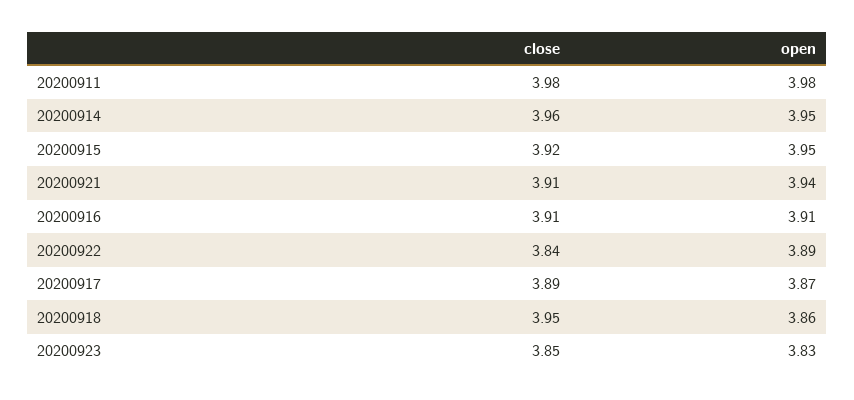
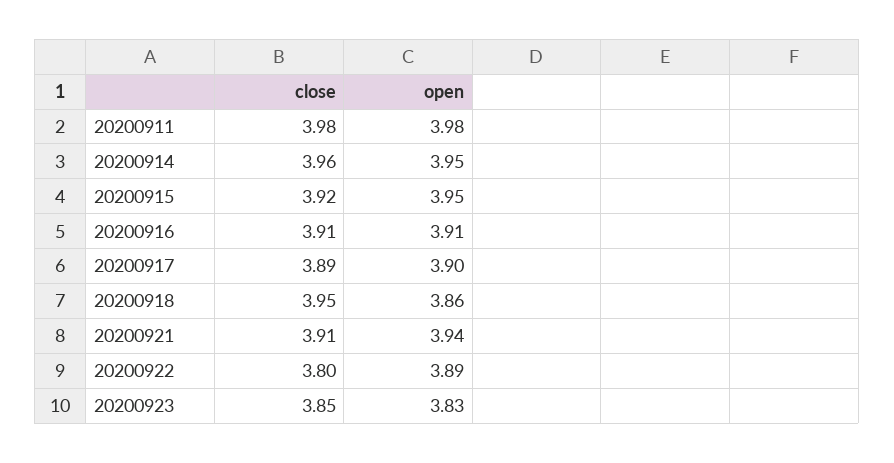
  {
    "close": {
      "20200911": 3.98,
      "20200914": 3.96,
      "20200915": 3.92,
      "20200921": 3.91,
      "20200916": 3.91,
-     "20200922": 3.84,
+     "20200922": 3.8,
      "20200917": 3.89,
      "20200918": 3.95,
      "20200923": 3.85
    },
    "open": {
      "20200911": 3.98,
      "20200914": 3.95,
      "20200915": 3.95,
      "20200921": 3.94,
      "20200916": 3.91,
      "20200922": 3.89,
-     "20200917": 3.87,
+     "20200917": 3.9,
      "20200918": 3.86,
      "20200923": 3.83
    }
  }

